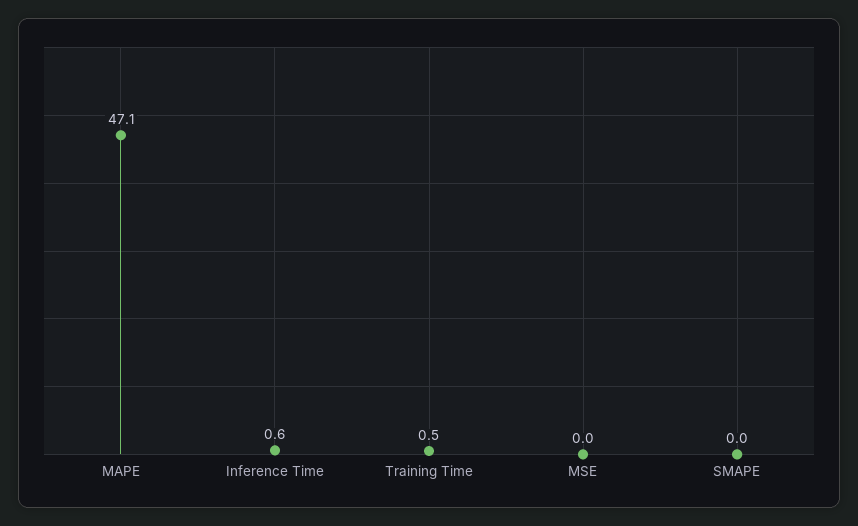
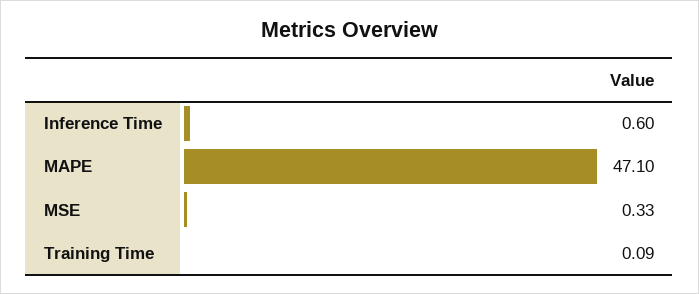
  {
    "MAPE": 47.1,
    "Inference Time": 0.6,
-   "Training Time": 0.5,
+   "Training Time": 0.09,
-   "MSE": 0,
+   "MSE": 0.33
-   "SMAPE": 0
  }

